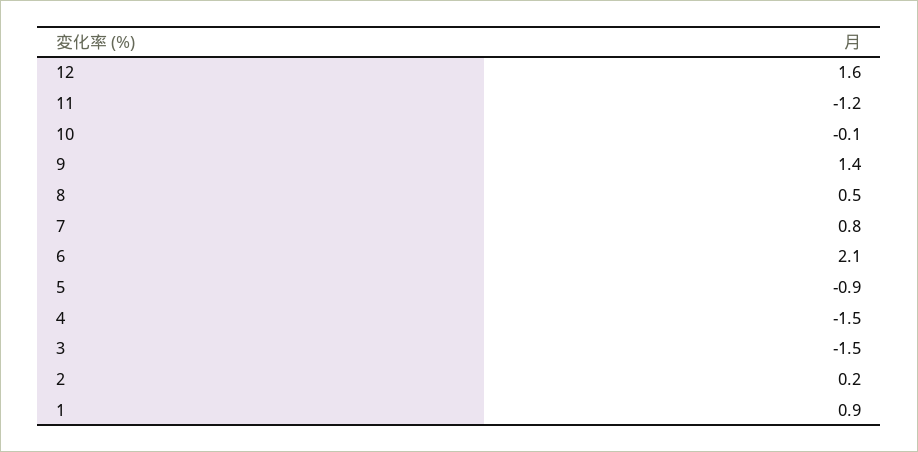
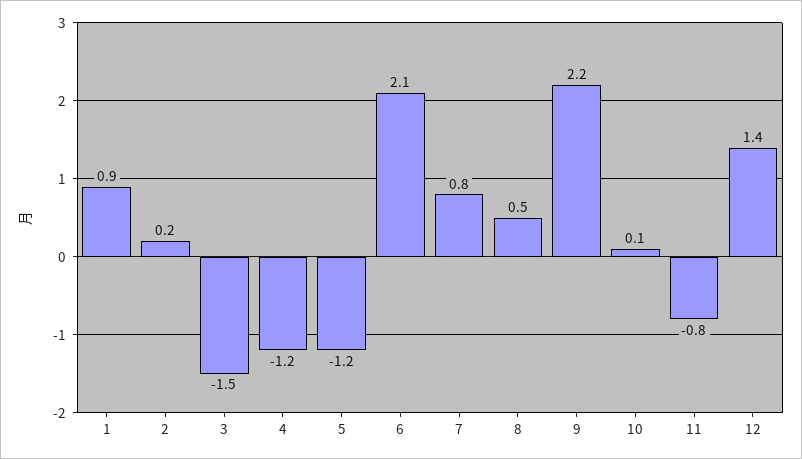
  {
-   "12": 1.6,
+   "12": 1.4,
-   "11": -1.2,
+   "11": -0.8,
-   "10": -0.1,
+   "10": 0.1,
-   "9": 1.4,
+   "9": 2.2,
    "8": 0.5,
    "7": 0.8,
    "6": 2.1,
-   "5": -0.9,
+   "5": -1.2,
-   "4": -1.5,
+   "4": -1.2,
    "3": -1.5,
    "2": 0.2,
    "1": 0.9
  }

